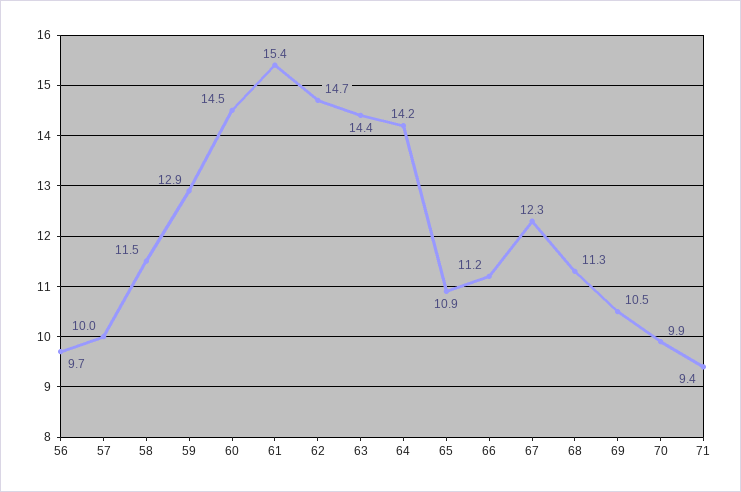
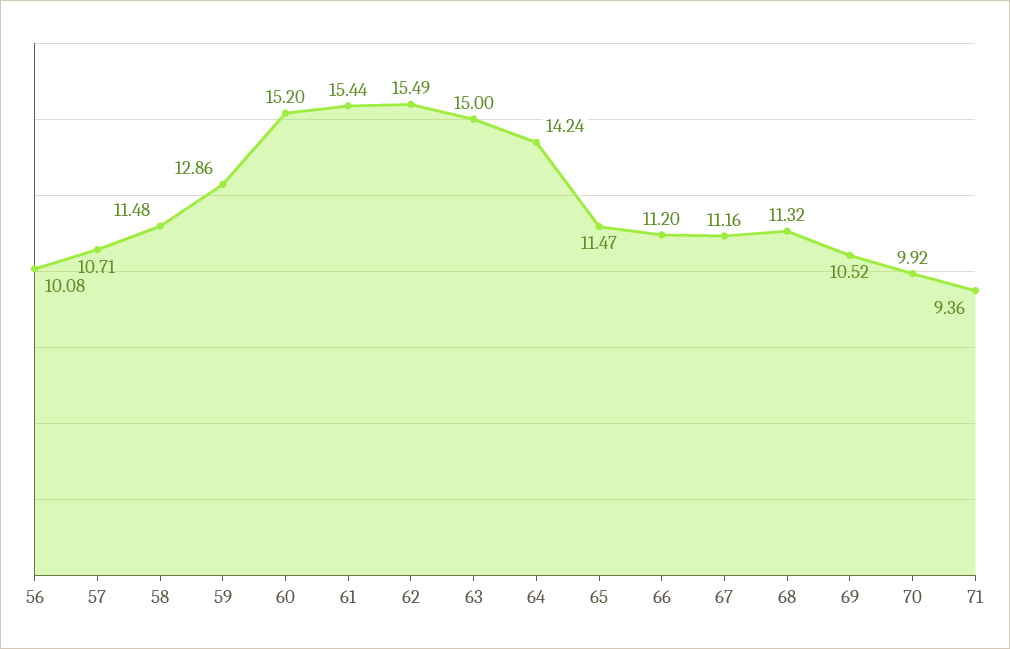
  {
-   "56": 9.7,
+   "56": 10.08,
-   "57": 10,
+   "57": 10.71,
    "58": 11.48,
    "59": 12.86,
-   "60": 14.5,
+   "60": 15.2,
    "61": 15.44,
-   "62": 14.7,
+   "62": 15.49,
-   "63": 14.4,
+   "63": 15,
    "64": 14.24,
-   "65": 10.9,
+   "65": 11.47,
    "66": 11.2,
-   "67": 12.3,
+   "67": 11.16,
    "68": 11.32,
    "69": 10.52,
    "70": 9.92,
    "71": 9.36
  }

